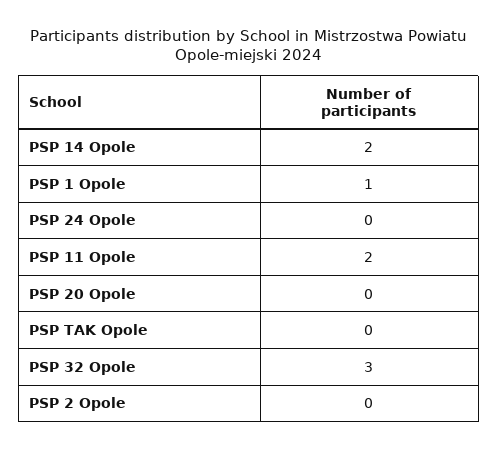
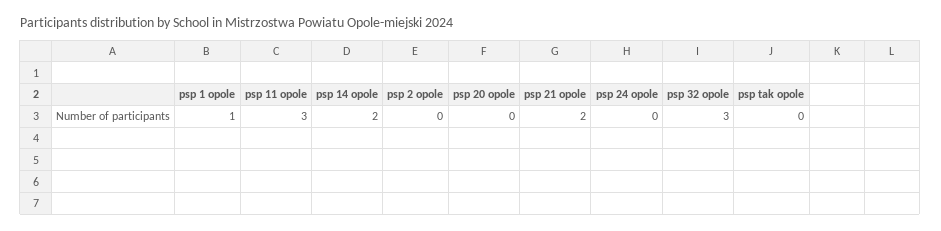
  {
    "PSP 14 Opole": 2,
    "PSP 1 Opole": 1,
    "PSP 24 Opole": 0,
-   "PSP 11 Opole": 2,
+   "PSP 11 Opole": 3,
    "PSP 20 Opole": 0,
    "PSP TAK Opole": 0,
    "PSP 32 Opole": 3,
-   "PSP 2 Opole": 0
+   "PSP 2 Opole": 0,
+   "psp 21 opole": 2
  }

